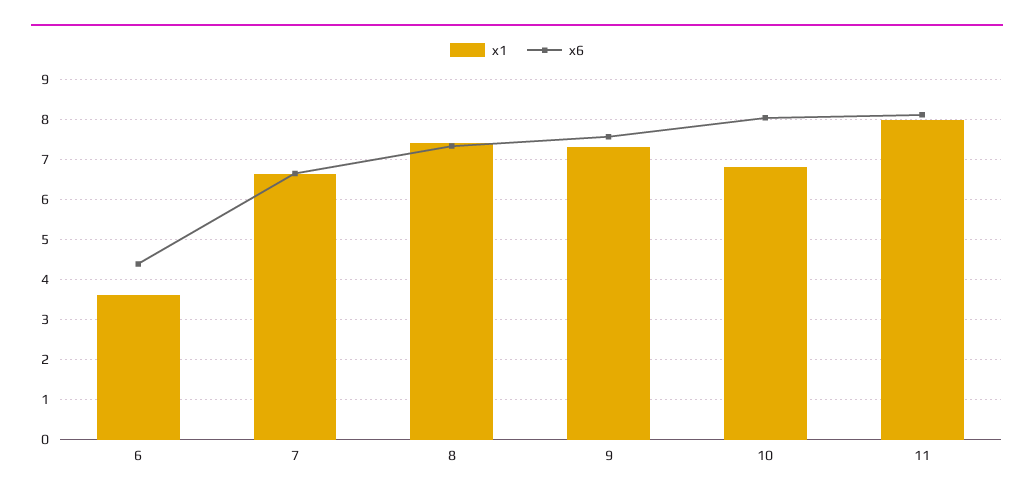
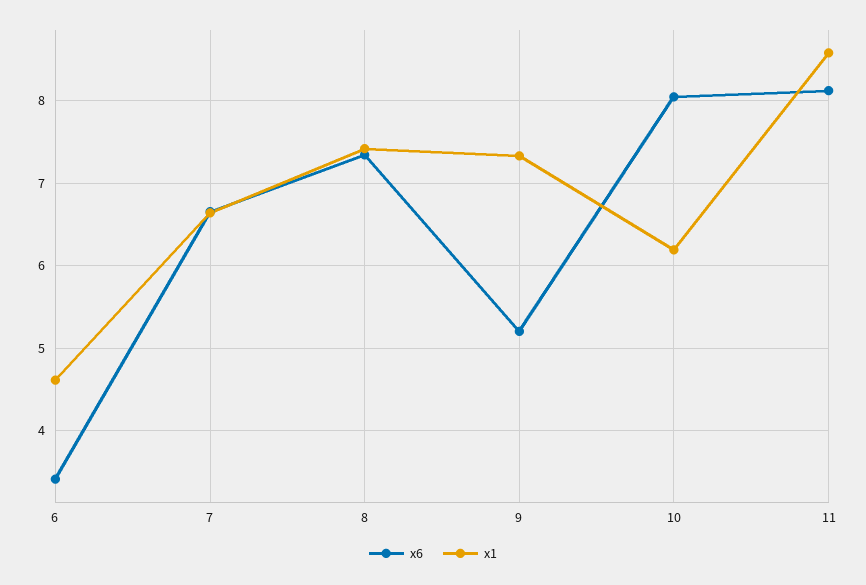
  {
    "x1": {
-     "6": 3.6,
+     "6": 4.6,
      "7": 6.6,
      "8": 7.4,
      "9": 7.3,
-     "10": 6.8,
+     "10": 6.2,
-     "11": 8
+     "11": 8.6
    },
    "x6": {
-     "6": 4.4,
+     "6": 3.4,
      "7": 6.7,
      "8": 7.3,
-     "9": 7.6,
+     "9": 5.2,
      "10": 8,
      "11": 8.1
    }
  }

